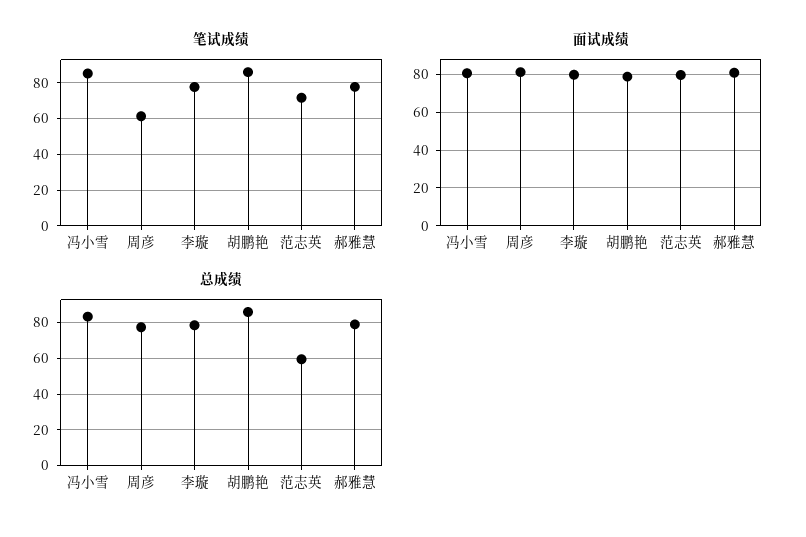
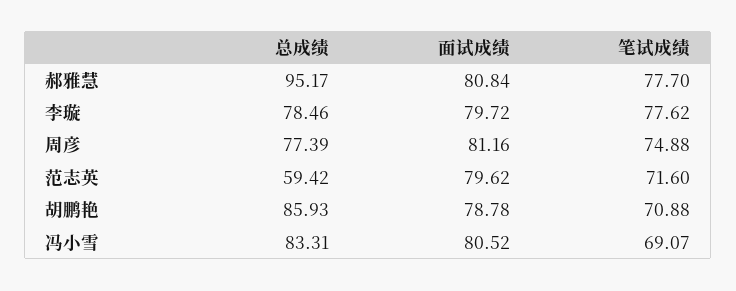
  {
    "笔试成绩": {
-     "冯小雪": 85,
+     "冯小雪": 69.07,
-     "周彦": 60,
+     "周彦": 74.88,
      "李璇": 77.62,
-     "胡鹏艳": 85,
+     "胡鹏艳": 70.88,
      "范志英": 71.6,
      "郝雅慧": 77.7
    },
    "面试成绩": {
      "冯小雪": 80.52,
      "周彦": 81.16,
      "李璇": 79.72,
      "胡鹏艳": 78.78,
      "范志英": 79.62,
      "郝雅慧": 80.84
    },
    "总成绩": {
      "冯小雪": 83.31,
      "周彦": 77.39,
      "李璇": 78.46,
      "胡鹏艳": 85.93,
      "范志英": 59.42,
-     "郝雅慧": 80
+     "郝雅慧": 95.17
    }
  }

